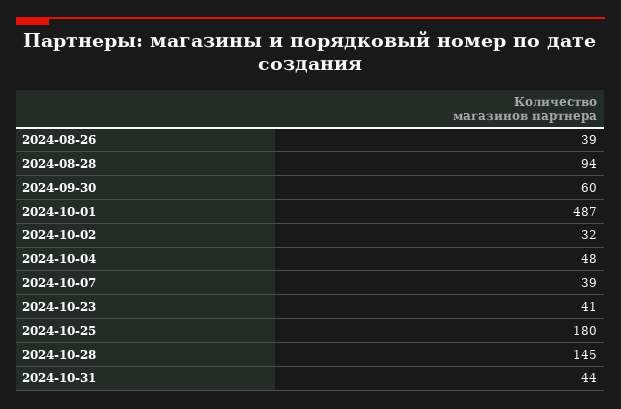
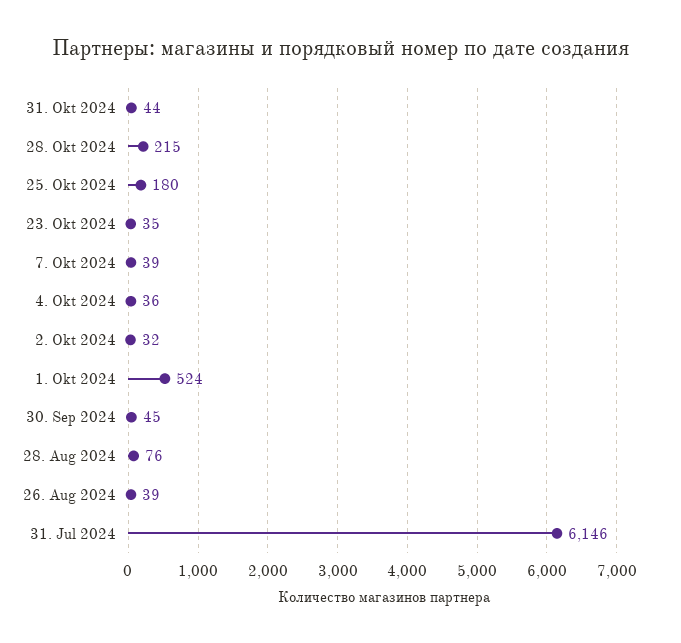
  {
    "2024-08-26": 39,
-   "2024-08-28": 94,
+   "2024-08-28": 76,
-   "2024-09-30": 60,
+   "2024-09-30": 45,
-   "2024-10-01": 487,
+   "2024-10-01": 524,
    "2024-10-02": 32,
-   "2024-10-04": 48,
+   "2024-10-04": 36,
    "2024-10-07": 39,
-   "2024-10-23": 41,
+   "2024-10-23": 35,
    "2024-10-25": 180,
-   "2024-10-28": 145,
+   "2024-10-28": 215,
-   "2024-10-31": 44
+   "2024-10-31": 44,
+   "31. Jul 2024": 6146
  }

